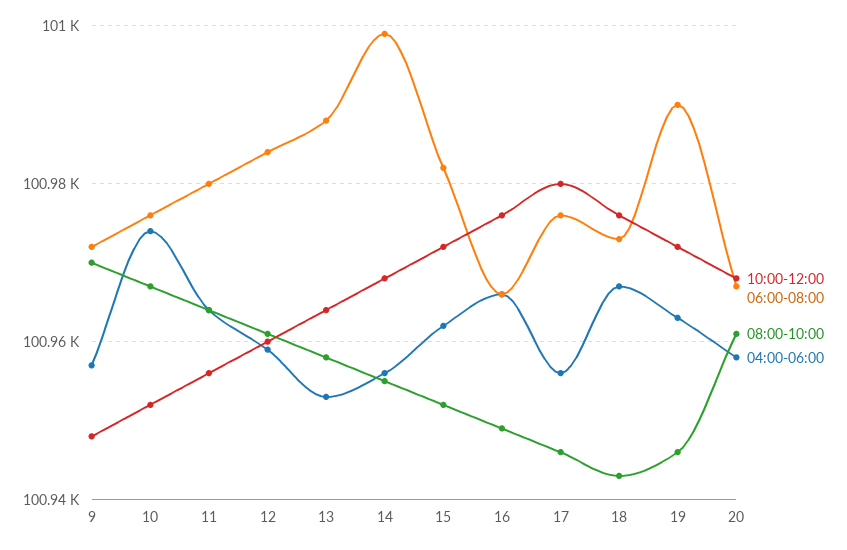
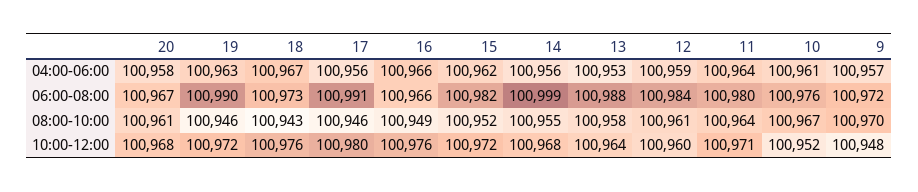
  {
    "10:00-12:00": {
      "9": 100948,
      "10": 100952,
-     "11": 100955,
+     "11": 100971,
      "12": 100960,
      "13": 100964,
      "14": 100968,
      "15": 100972,
      "16": 100976,
      "17": 100980,
      "18": 100976,
      "19": 100972,
      "20": 100968
    },
    "06:00-08:00": {
      "9": 100972,
      "10": 100976,
      "11": 100980,
      "12": 100984,
      "13": 100988,
      "14": 100999,
      "15": 100982,
      "16": 100966,
-     "17": 100975,
+     "17": 100991,
      "18": 100973,
      "19": 100990,
      "20": 100967
    },
    "08:00-10:00": {
      "9": 100970,
      "10": 100967,
      "11": 100964,
      "12": 100961,
      "13": 100958,
      "14": 100955,
      "15": 100952,
      "16": 100949,
      "17": 100946,
      "18": 100943,
      "19": 100946,
      "20": 100961
    },
    "04:00-06:00": {
      "9": 100957,
-     "10": 100975,
+     "10": 100961,
      "11": 100964,
      "12": 100959,
      "13": 100953,
      "14": 100956,
      "15": 100962,
      "16": 100966,
      "17": 100956,
      "18": 100967,
      "19": 100963,
      "20": 100958
    }
  }

